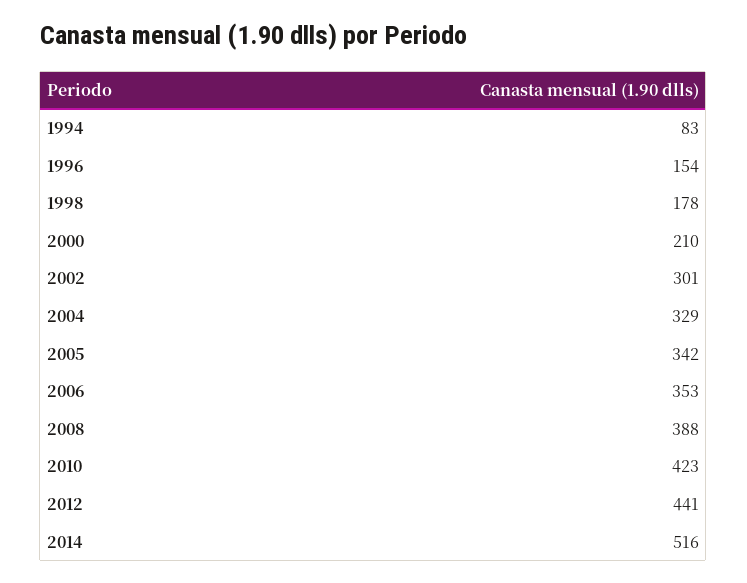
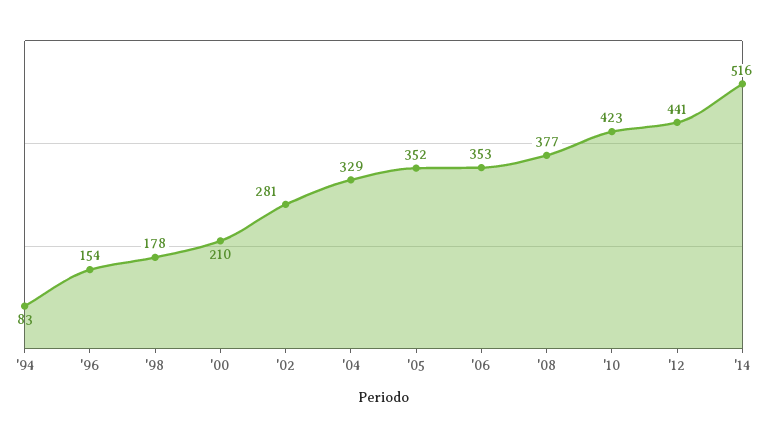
  {
    "1994": 83,
    "1996": 154,
    "1998": 178,
    "2000": 210,
-   "2002": 301,
+   "2002": 281,
    "2004": 329,
-   "2005": 342,
+   "2005": 352,
    "2006": 353,
-   "2008": 388,
+   "2008": 377,
    "2010": 423,
    "2012": 441,
    "2014": 516
  }

